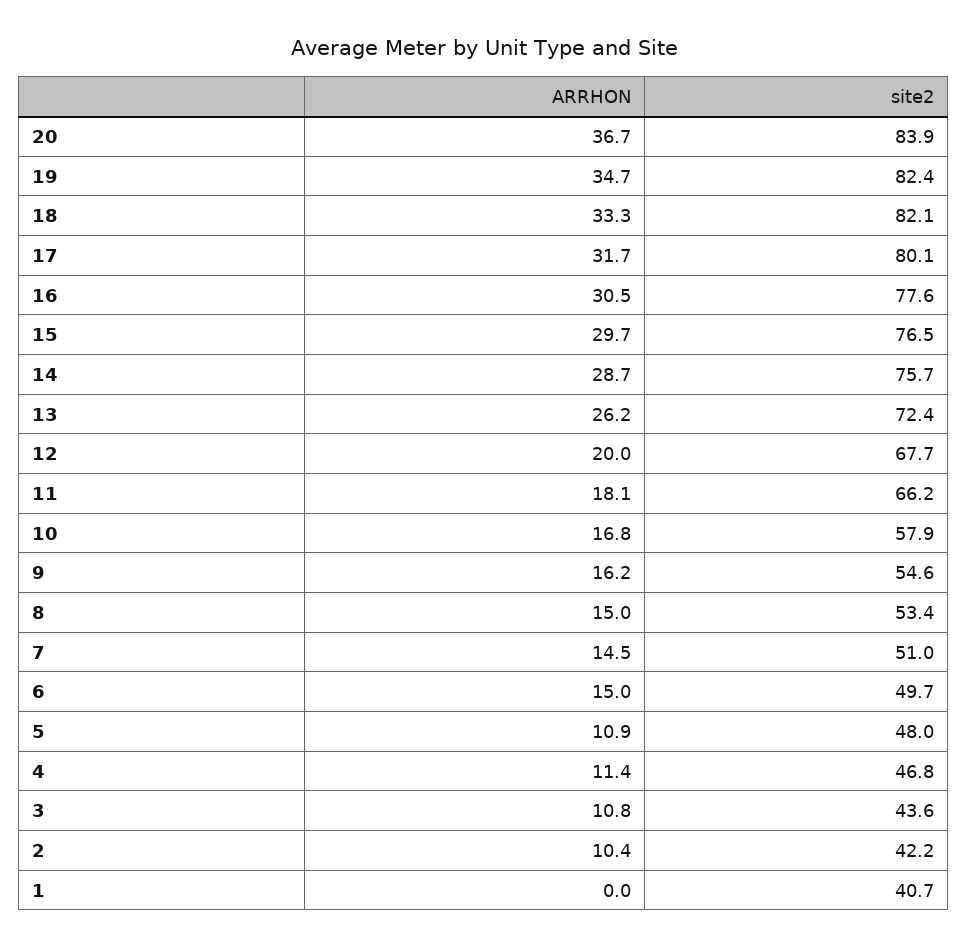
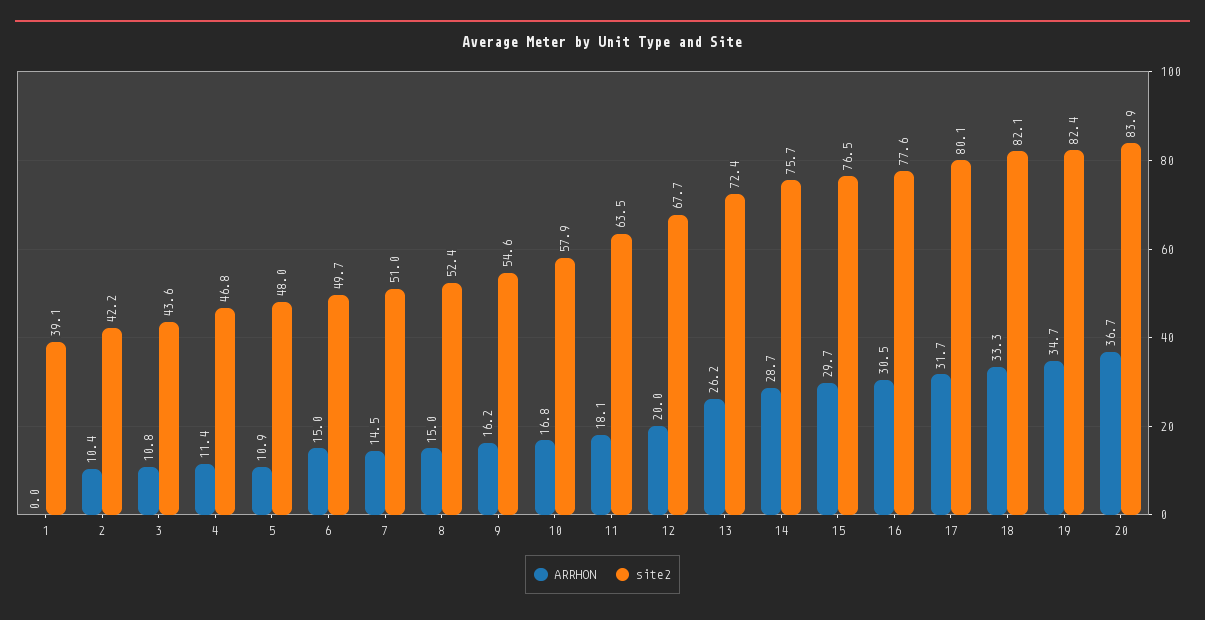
  {
    "ARRHON": {
      "20": 36.7,
      "19": 34.7,
      "18": 33.3,
      "17": 31.7,
      "16": 30.5,
      "15": 29.7,
      "14": 28.7,
      "13": 26.2,
      "12": 20,
      "11": 18.1,
      "10": 16.8,
      "9": 16.2,
      "8": 15,
      "7": 14.5,
      "6": 15,
      "5": 10.9,
      "4": 11.4,
      "3": 10.8,
      "2": 10.4,
      "1": 0
    },
    "site2": {
      "20": 83.9,
      "19": 82.4,
      "18": 82.1,
      "17": 80.1,
      "16": 77.6,
      "15": 76.5,
      "14": 75.7,
      "13": 72.4,
      "12": 67.7,
-     "11": 66.2,
+     "11": 63.5,
      "10": 57.9,
      "9": 54.6,
-     "8": 53.4,
+     "8": 52.4,
      "7": 51,
      "6": 49.7,
      "5": 48,
      "4": 46.8,
      "3": 43.6,
      "2": 42.2,
-     "1": 40.7
+     "1": 39.1
    }
  }

